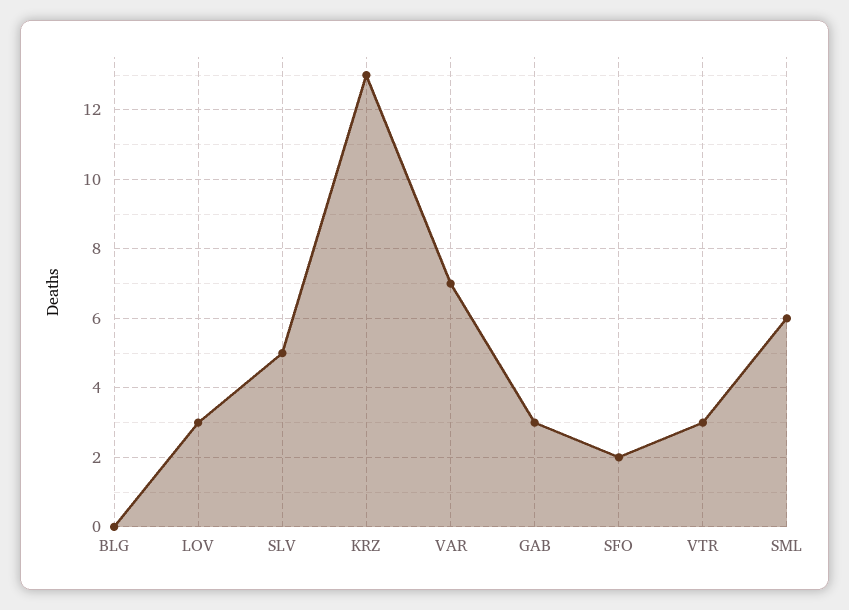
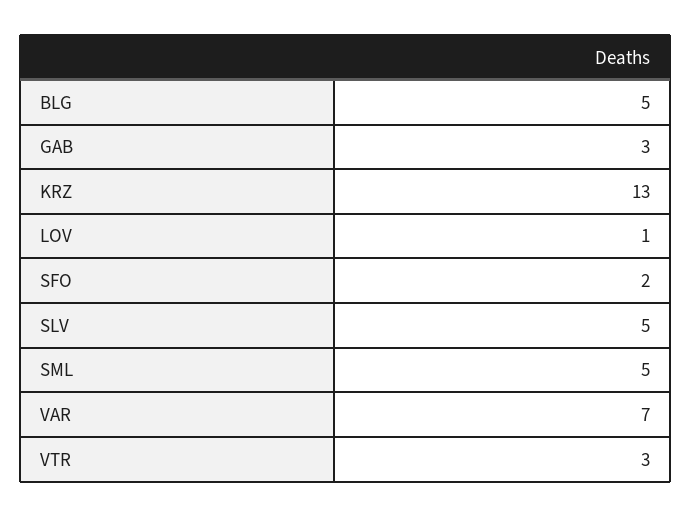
  {
-   "BLG": 0,
+   "BLG": 5,
-   "LOV": 3,
+   "LOV": 1,
    "SLV": 5,
    "KRZ": 13,
    "VAR": 7,
    "GAB": 3,
    "SFO": 2,
    "VTR": 3,
-   "SML": 6
+   "SML": 5
  }

